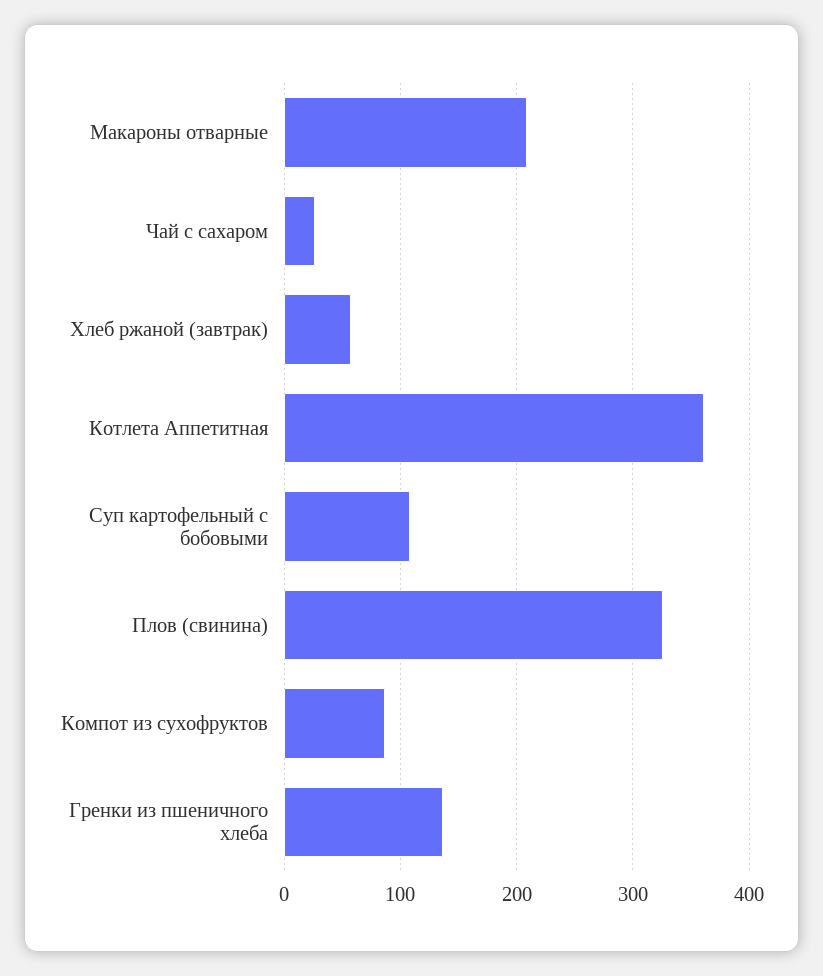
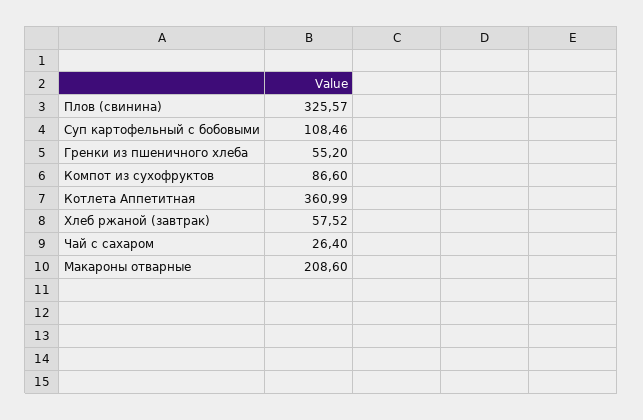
  {
    "Макароны отварные": 208.6,
    "Чай с сахаром": 26.4,
    "Хлеб ржаной (завтрак)": 57.52,
    "Котлета Аппетитная": 360.99,
    "Суп картофельный с бобовыми": 108.46,
    "Плов (свинина)": 325.57,
    "Компот из сухофруктов": 86.6,
-   "Гренки из пшеничного хлеба": 140
+   "Гренки из пшеничного хлеба": 55.2
  }

